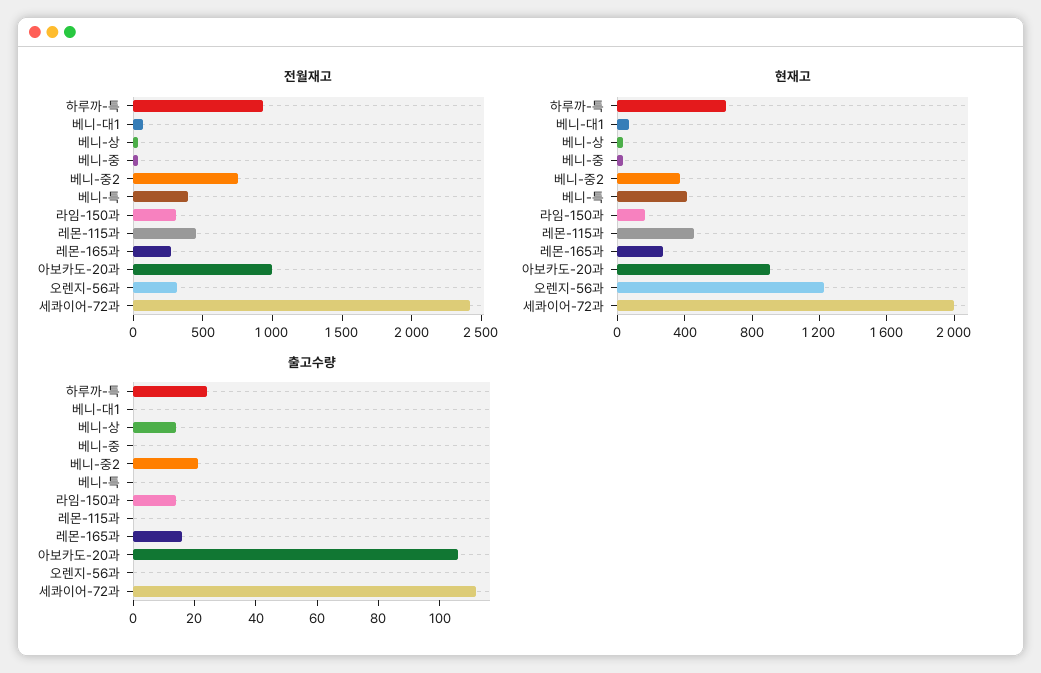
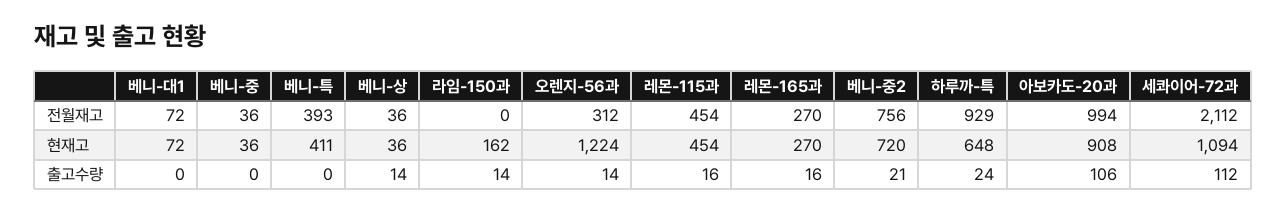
  {
    "전월재고": {
      "하루까-특": 929,
      "베니-대1": 72,
      "베니-상": 36,
      "베니-중": 36,
      "베니-중2": 756,
      "베니-특": 393,
-     "라임-150과": 300,
+     "라임-150과": 0,
      "레몬-115과": 454,
      "레몬-165과": 270,
      "아보카도-20과": 994,
      "오렌지-56과": 312,
-     "세콰이어-72과": 2400
+     "세콰이어-72과": 2112
    },
    "현재고": {
      "하루까-특": 648,
      "베니-대1": 72,
      "베니-상": 36,
      "베니-중": 36,
-     "베니-중2": 400,
+     "베니-중2": 720,
      "베니-특": 411,
      "라임-150과": 162,
      "레몬-115과": 454,
      "레몬-165과": 270,
      "아보카도-20과": 908,
      "오렌지-56과": 1224,
-     "세콰이어-72과": 2000
+     "세콰이어-72과": 1094
    },
    "출고수량": {
      "하루까-특": 24,
      "베니-대1": 0,
      "베니-상": 14,
      "베니-중": 0,
      "베니-중2": 21,
      "베니-특": 0,
      "라임-150과": 14,
-     "레몬-115과": 0,
+     "레몬-115과": 16,
      "레몬-165과": 16,
      "아보카도-20과": 106,
-     "오렌지-56과": 0,
+     "오렌지-56과": 14,
      "세콰이어-72과": 112
    }
  }

